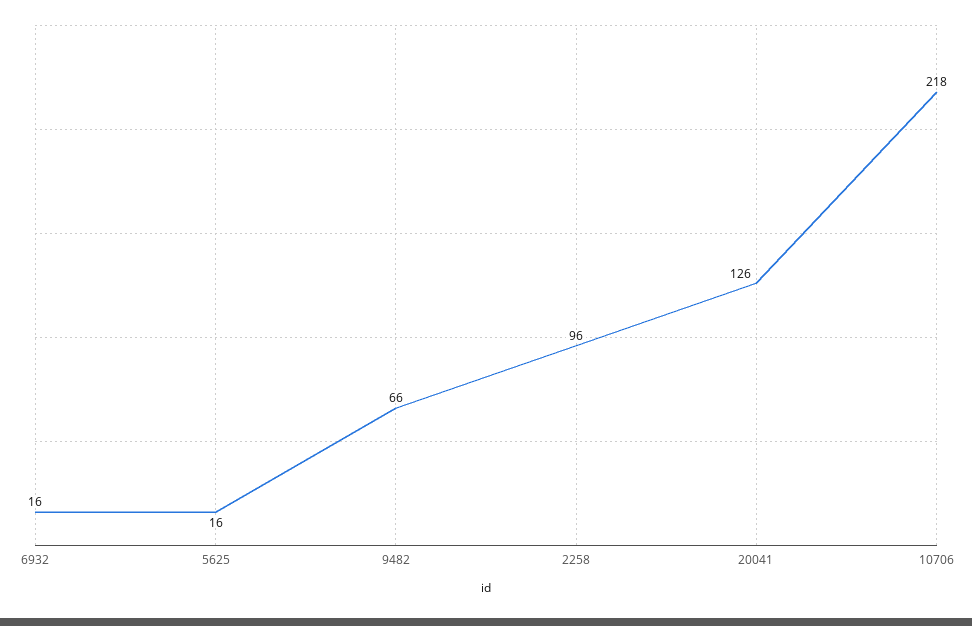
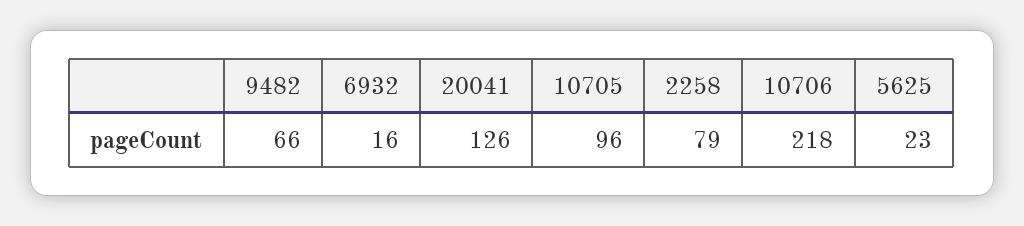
  {
    "6932": 16,
-   "5625": 16,
+   "5625": 23,
    "9482": 66,
-   "2258": 96,
+   "2258": 79,
    "20041": 126,
-   "10706": 218
+   "10706": 218,
+   "10705": 96
  }

